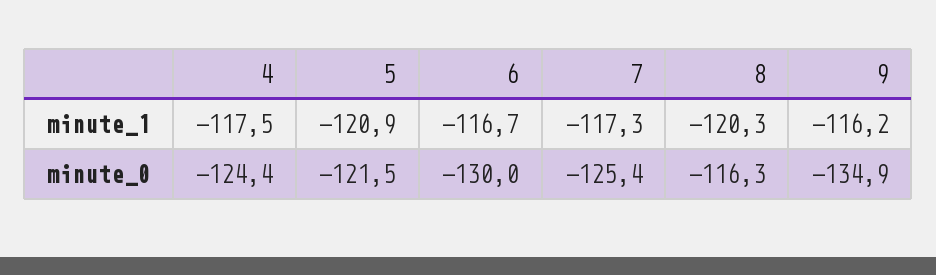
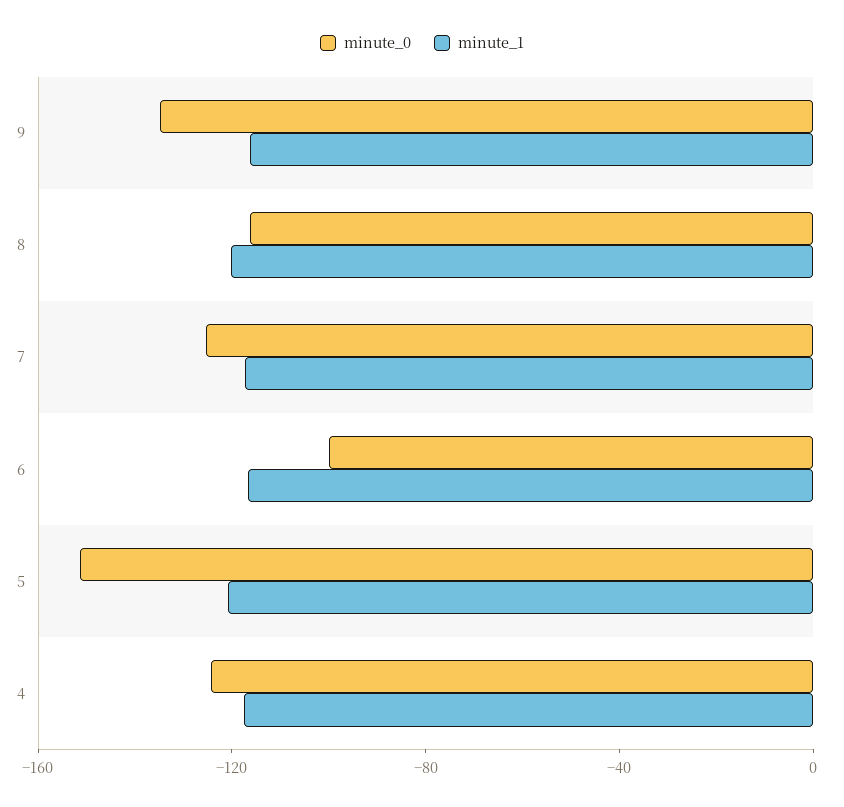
  {
    "minute_1": {
      "4": -117.5,
      "5": -120.9,
      "6": -116.7,
      "7": -117.3,
      "8": -120.3,
      "9": -116.2
    },
    "minute_0": {
      "4": -124.4,
-     "5": -121.5,
+     "5": -150,
-     "6": -130,
+     "6": -100,
      "7": -125.4,
      "8": -116.3,
      "9": -134.9
    }
  }

